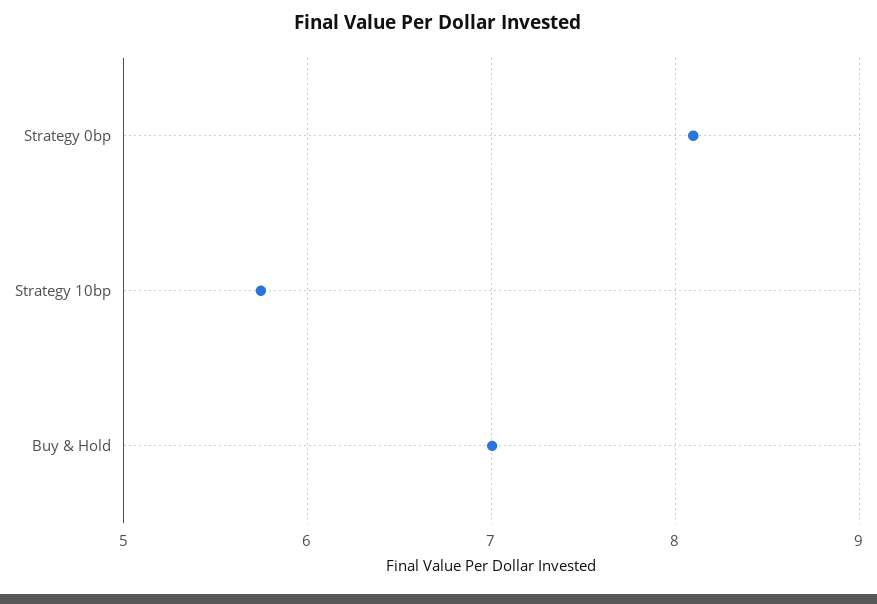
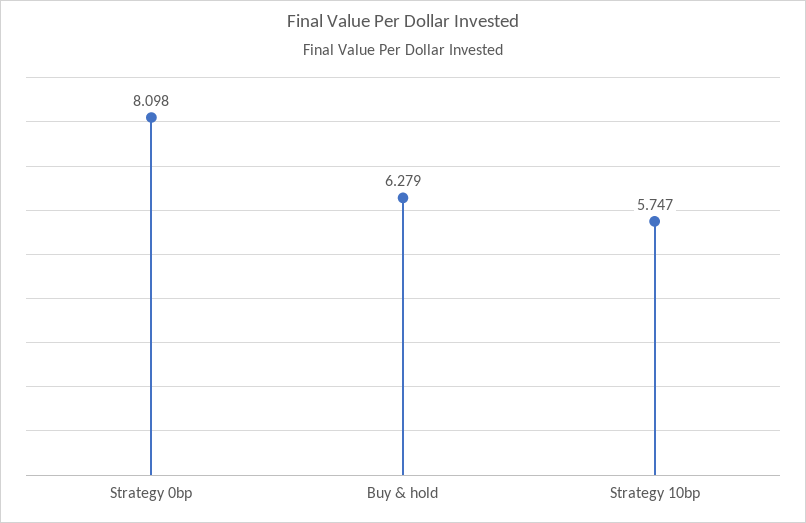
  {
    "Strategy 0bp": 8.098,
    "Strategy 10bp": 5.747,
-   "Buy & Hold": 7
+   "Buy & Hold": 6.279
  }

